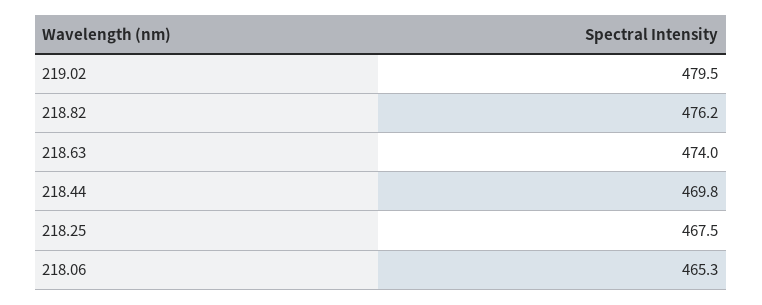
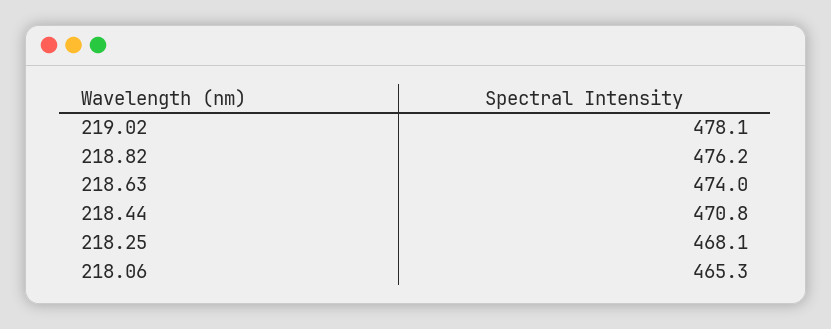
  {
-   "219.02": 479.5,
+   "219.02": 478.1,
    "218.82": 476.2,
    "218.63": 474,
-   "218.44": 469.8,
+   "218.44": 470.8,
-   "218.25": 467.5,
+   "218.25": 468.1,
    "218.06": 465.3
  }

